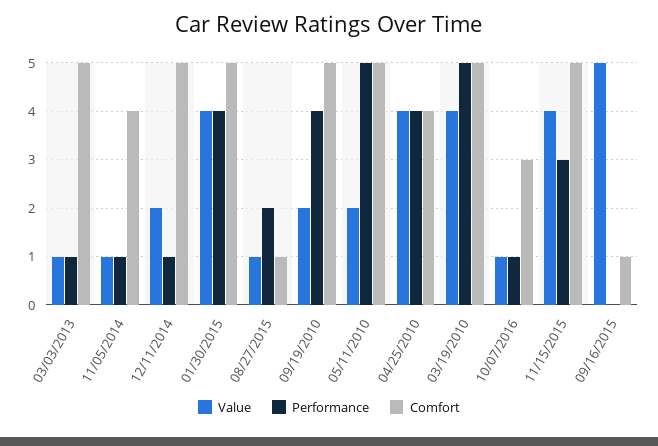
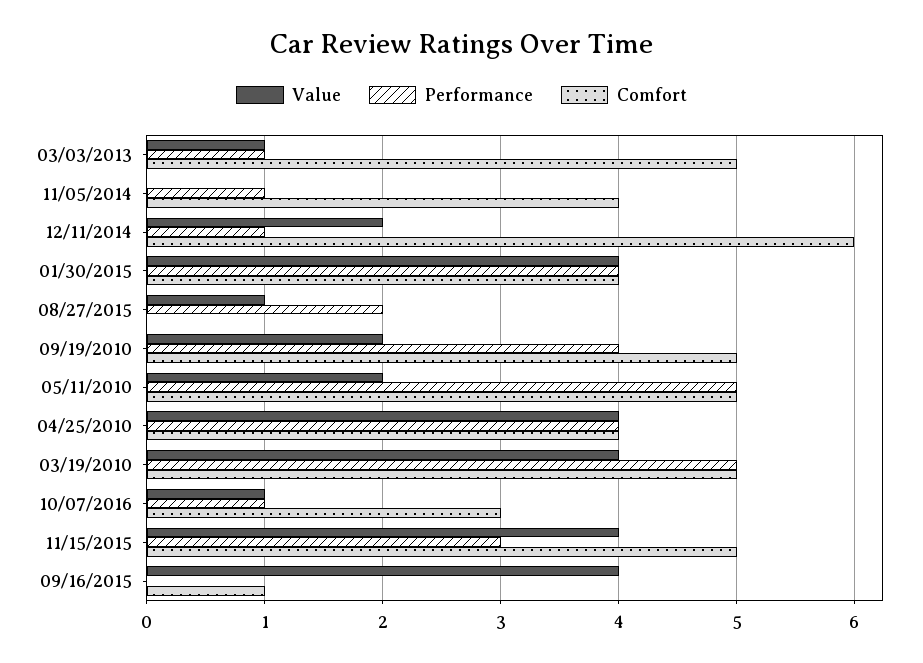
  {
    "Value": {
      "03/03/2013": 1,
-     "11/05/2014": 1,
+     "11/05/2014": 0,
      "12/11/2014": 2,
      "01/30/2015": 4,
      "08/27/2015": 1,
      "09/19/2010": 2,
      "05/11/2010": 2,
      "04/25/2010": 4,
      "03/19/2010": 4,
      "10/07/2016": 1,
      "11/15/2015": 4,
-     "09/16/2015": 5
+     "09/16/2015": 4
    },
    "Performance": {
      "03/03/2013": 1,
      "11/05/2014": 1,
      "12/11/2014": 1,
      "01/30/2015": 4,
      "08/27/2015": 2,
      "09/19/2010": 4,
      "05/11/2010": 5,
      "04/25/2010": 4,
      "03/19/2010": 5,
      "10/07/2016": 1,
      "11/15/2015": 3,
      "09/16/2015": 0
    },
    "Comfort": {
      "03/03/2013": 5,
      "11/05/2014": 4,
-     "12/11/2014": 5,
+     "12/11/2014": 6,
-     "01/30/2015": 5,
+     "01/30/2015": 4,
-     "08/27/2015": 1,
+     "08/27/2015": 0,
      "09/19/2010": 5,
      "05/11/2010": 5,
      "04/25/2010": 4,
      "03/19/2010": 5,
      "10/07/2016": 3,
      "11/15/2015": 5,
      "09/16/2015": 1
    }
  }

